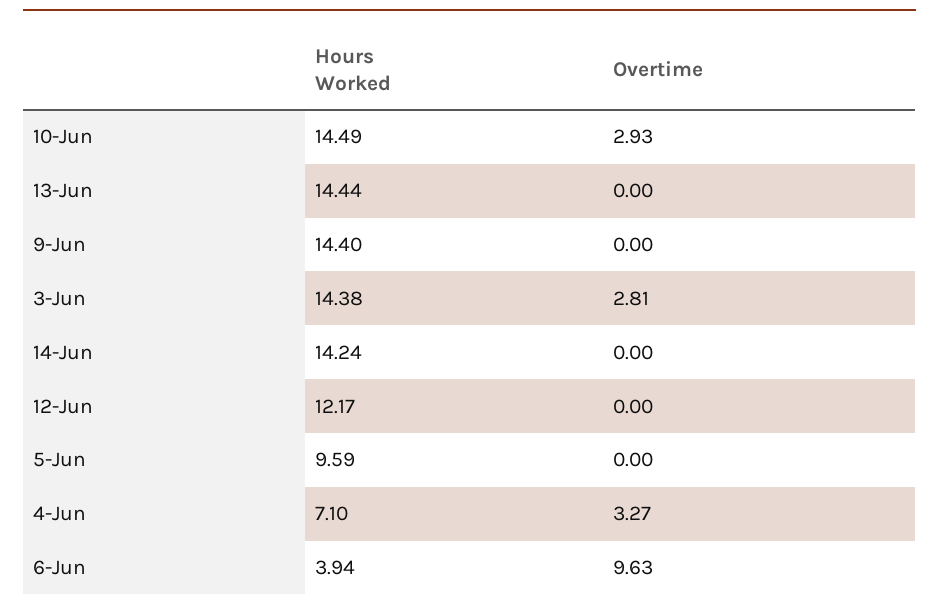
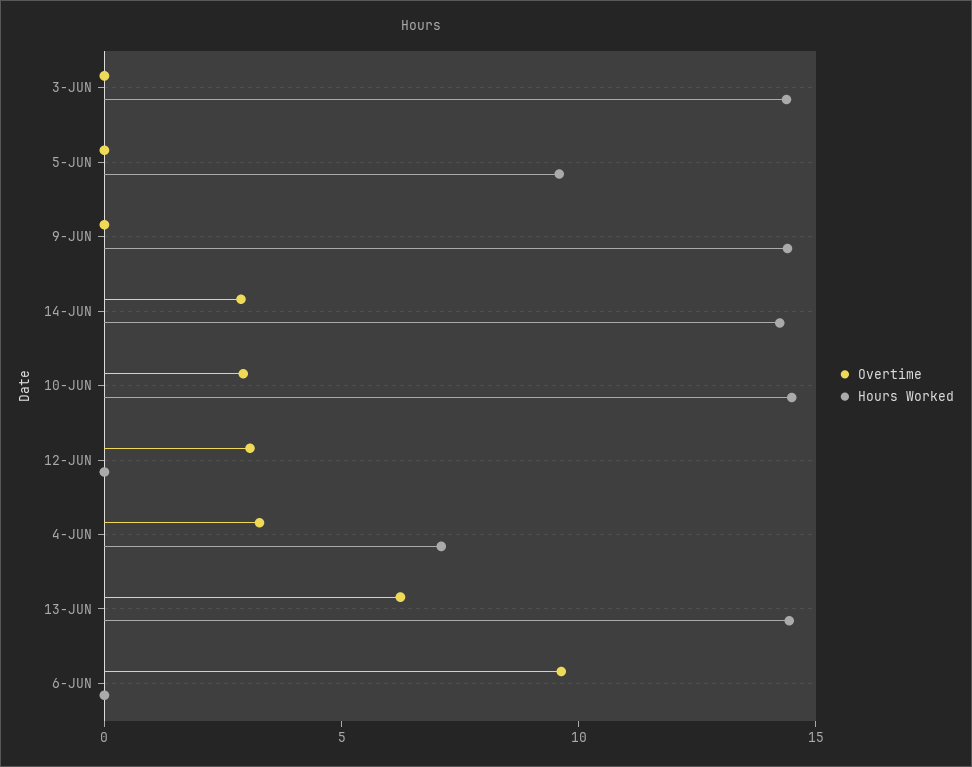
  {
    "Hours Worked": {
      "10-Jun": 14.49,
      "13-Jun": 14.44,
      "9-Jun": 14.4,
      "3-Jun": 14.38,
      "14-Jun": 14.24,
-     "12-Jun": 12.17,
+     "12-Jun": 0,
      "5-Jun": 9.59,
      "4-Jun": 7.1,
-     "6-Jun": 3.94
+     "6-Jun": 0
    },
    "Overtime": {
      "10-Jun": 2.93,
-     "13-Jun": 0,
+     "13-Jun": 6,
      "9-Jun": 0,
-     "3-Jun": 2.81,
+     "3-Jun": 0,
-     "14-Jun": 0,
+     "14-Jun": 3,
-     "12-Jun": 0,
+     "12-Jun": 3,
      "5-Jun": 0,
      "4-Jun": 3.27,
      "6-Jun": 9.63
    }
  }

